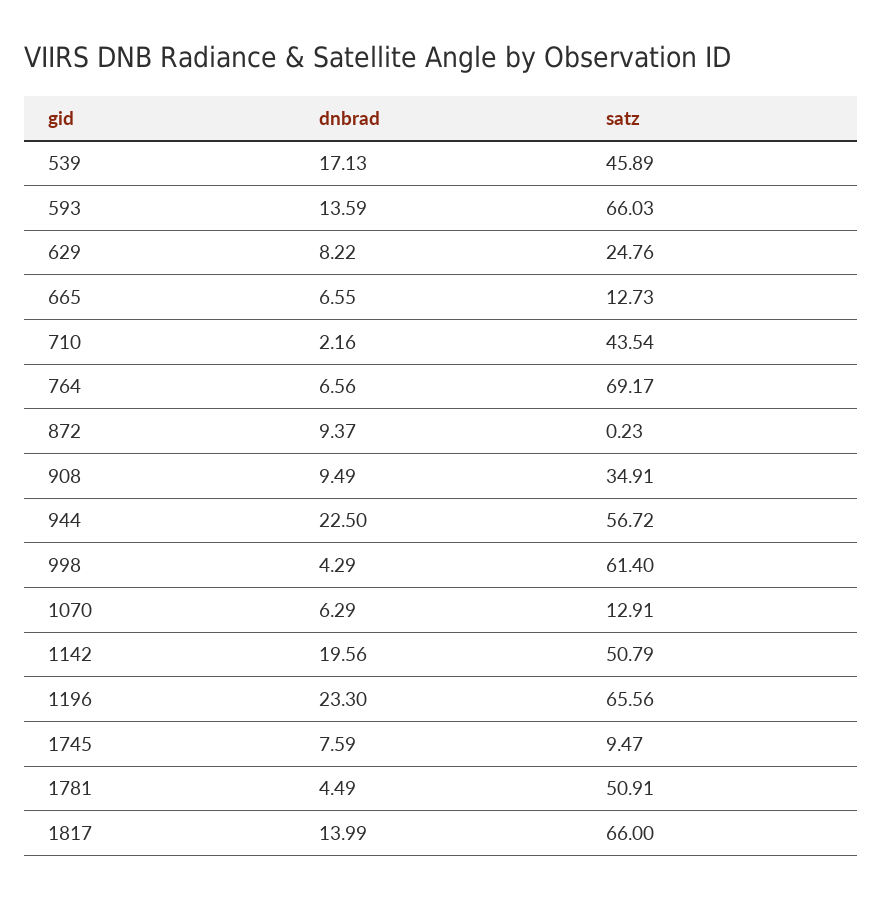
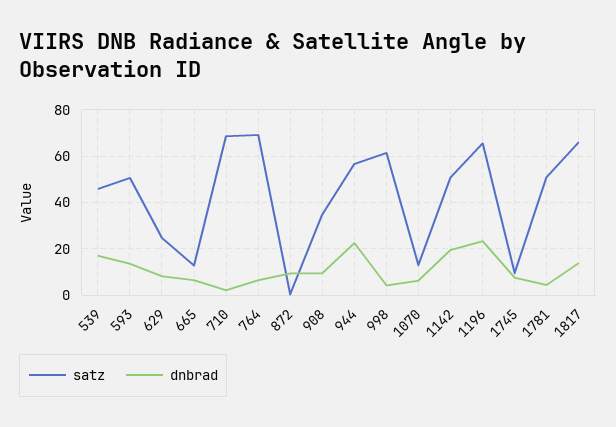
  {
    "dnbrad": {
      "539": 17.13,
      "593": 13.59,
      "629": 8.22,
      "665": 6.55,
      "710": 2.16,
      "764": 6.56,
      "872": 9.37,
      "908": 9.49,
      "944": 22.5,
      "998": 4.29,
      "1070": 6.29,
      "1142": 19.56,
      "1196": 23.3,
      "1745": 7.59,
      "1781": 4.49,
      "1817": 13.99
    },
    "satz": {
      "539": 45.89,
-     "593": 66.03,
+     "593": 50,
      "629": 24.76,
      "665": 12.73,
-     "710": 43.54,
+     "710": 70,
      "764": 69.17,
      "872": 0.23,
      "908": 34.91,
      "944": 56.72,
      "998": 61.4,
      "1070": 12.91,
      "1142": 50.79,
      "1196": 65.56,
      "1745": 9.47,
      "1781": 50.91,
      "1817": 66
    }
  }

